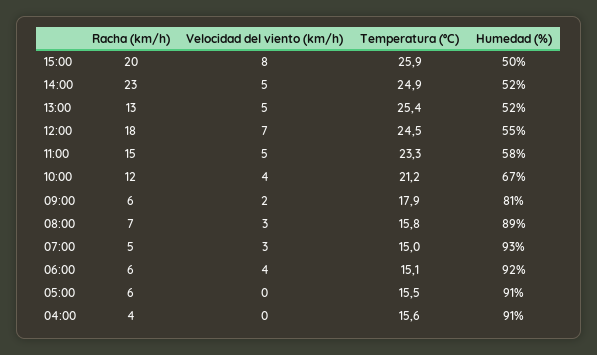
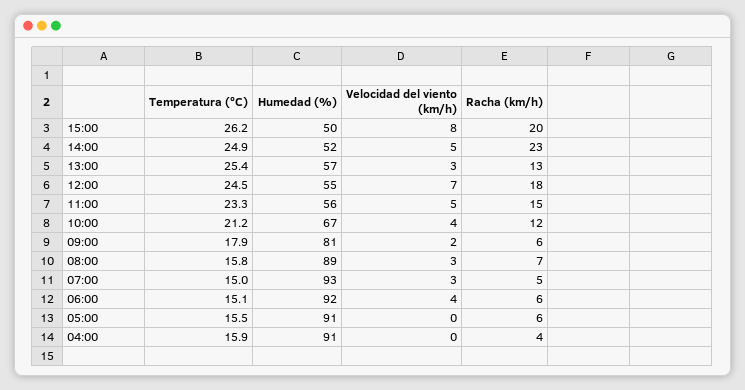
  {
    "Racha (km/h)": {
      "15:00": 20,
      "14:00": 23,
      "13:00": 13,
      "12:00": 18,
      "11:00": 15,
      "10:00": 12,
      "09:00": 6,
      "08:00": 7,
      "07:00": 5,
      "06:00": 6,
      "05:00": 6,
      "04:00": 4
    },
    "Velocidad del viento (km/h)": {
      "15:00": 8,
      "14:00": 5,
-     "13:00": 5,
+     "13:00": 3,
      "12:00": 7,
      "11:00": 5,
      "10:00": 4,
      "09:00": 2,
      "08:00": 3,
      "07:00": 3,
      "06:00": 4,
      "05:00": 0,
      "04:00": 0
    },
    "Temperatura (ºC)": {
-     "15:00": 25.9,
+     "15:00": 26.2,
      "14:00": 24.9,
      "13:00": 25.4,
      "12:00": 24.5,
      "11:00": 23.3,
      "10:00": 21.2,
      "09:00": 17.9,
      "08:00": 15.8,
      "07:00": 15,
      "06:00": 15.1,
      "05:00": 15.5,
-     "04:00": 15.6
+     "04:00": 15.9
    },
    "Humedad (%)": {
      "15:00": 50,
      "14:00": 52,
-     "13:00": 52,
+     "13:00": 57,
      "12:00": 55,
-     "11:00": 58,
+     "11:00": 56,
      "10:00": 67,
      "09:00": 81,
      "08:00": 89,
      "07:00": 93,
      "06:00": 92,
      "05:00": 91,
      "04:00": 91
    }
  }

